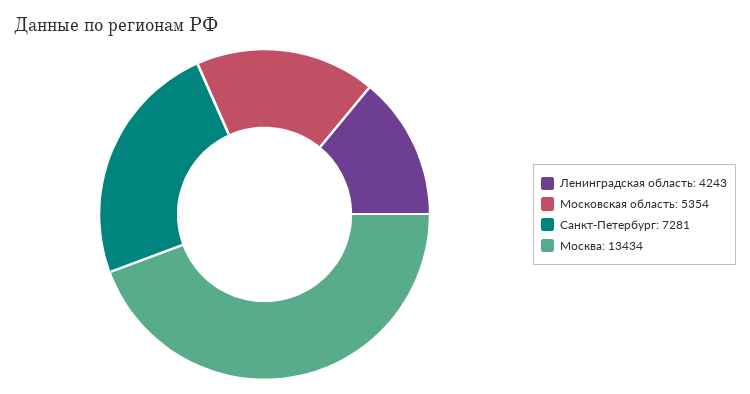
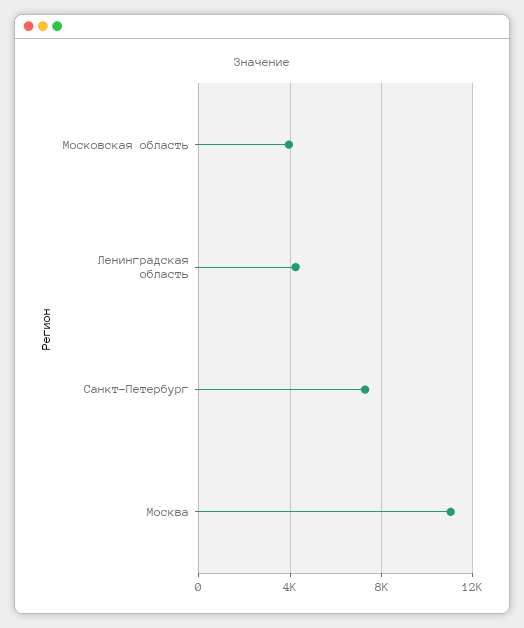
  {
    "Ленинградская область": 4243,
-   "Московская область": 5354,
+   "Московская область": 4000,
    "Санкт-Петербург": 7281,
-   "Москва": 13434
+   "Москва": 11000
  }

